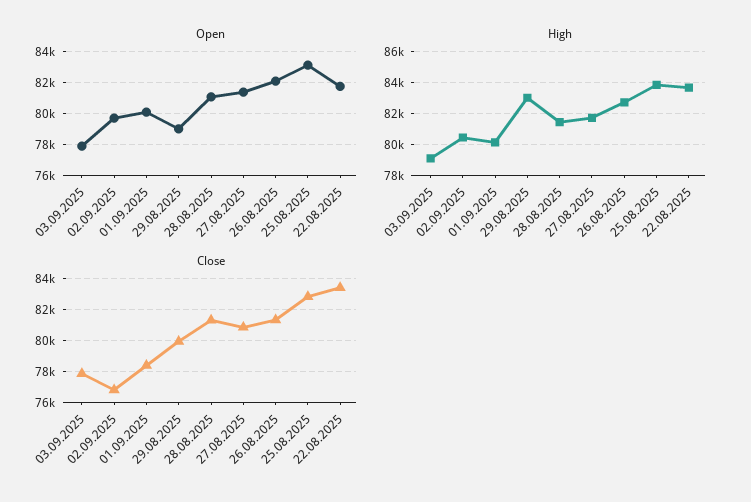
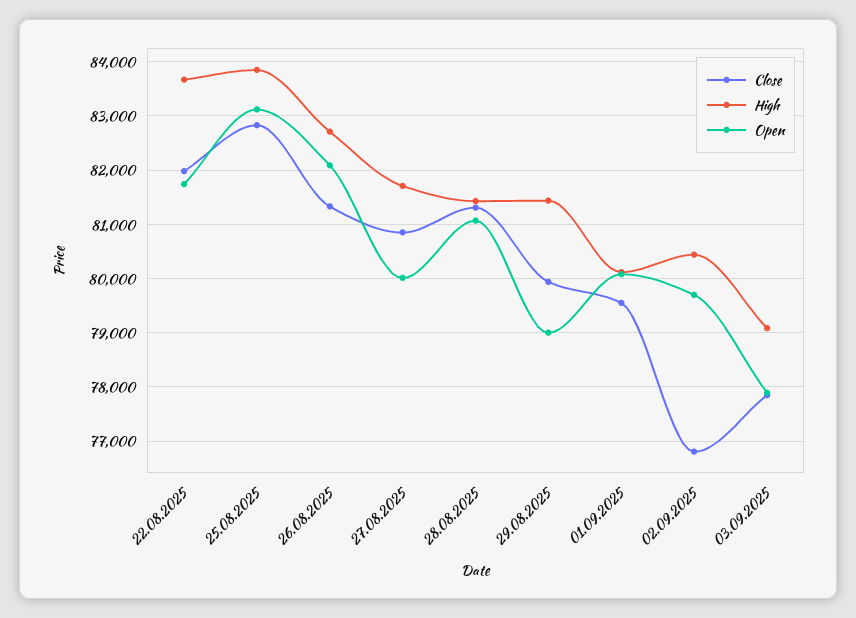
  {
    "Open": {
      "03.09.2025": 77800,
      "02.09.2025": 79800,
      "01.09.2025": 80000,
      "29.08.2025": 79000,
      "28.08.2025": 81000,
-     "27.08.2025": 81500,
+     "27.08.2025": 80000,
      "26.08.2025": 82000,
      "25.08.2025": 83200,
      "22.08.2025": 81800
    },
    "High": {
      "03.09.2025": 79000,
      "02.09.2025": 80400,
      "01.09.2025": 80200,
-     "29.08.2025": 83000,
+     "29.08.2025": 81400,
      "28.08.2025": 81400,
      "27.08.2025": 81800,
      "26.08.2025": 82800,
      "25.08.2025": 83800,
      "22.08.2025": 83600
    },
    "Close": {
      "03.09.2025": 77800,
      "02.09.2025": 76800,
-     "01.09.2025": 78500,
+     "01.09.2025": 79600,
      "29.08.2025": 80000,
      "28.08.2025": 81400,
      "27.08.2025": 80800,
      "26.08.2025": 81400,
      "25.08.2025": 82800,
-     "22.08.2025": 83500
+     "22.08.2025": 82000
    }
  }

